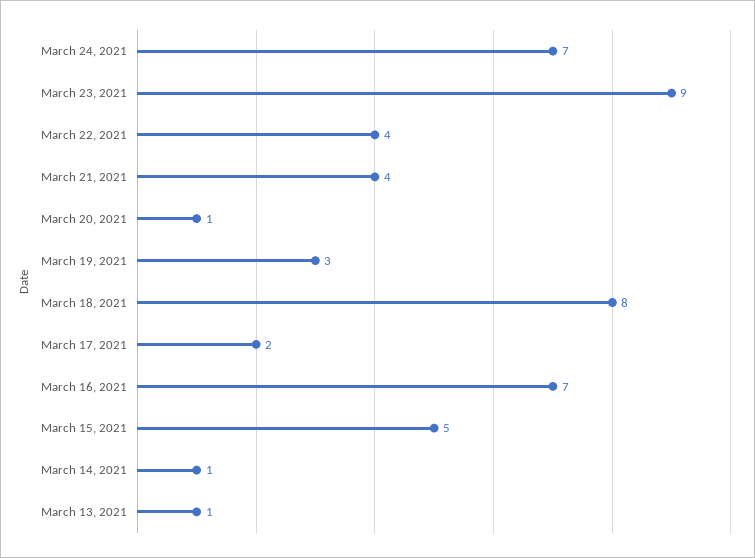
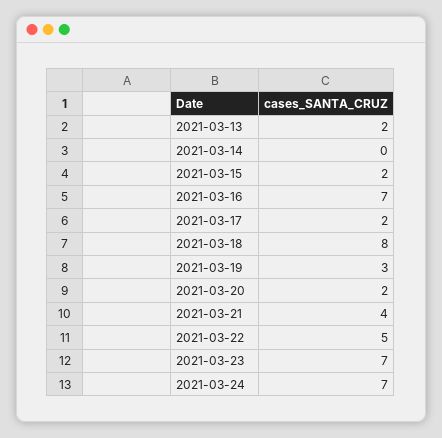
  {
    "March 24, 2021": 7,
-   "March 23, 2021": 9,
+   "March 23, 2021": 7,
-   "March 22, 2021": 4,
+   "March 22, 2021": 5,
    "March 21, 2021": 4,
-   "March 20, 2021": 1,
+   "March 20, 2021": 2,
    "March 19, 2021": 3,
    "March 18, 2021": 8,
    "March 17, 2021": 2,
    "March 16, 2021": 7,
-   "March 15, 2021": 5,
+   "March 15, 2021": 2,
-   "March 14, 2021": 1,
+   "March 14, 2021": 0,
-   "March 13, 2021": 1
+   "March 13, 2021": 2
  }

